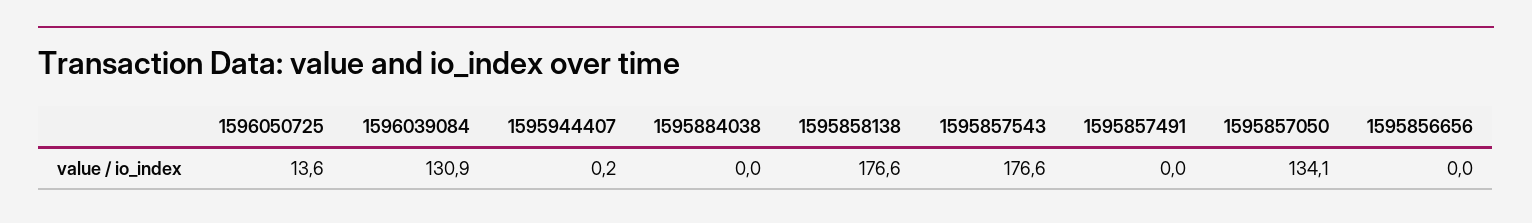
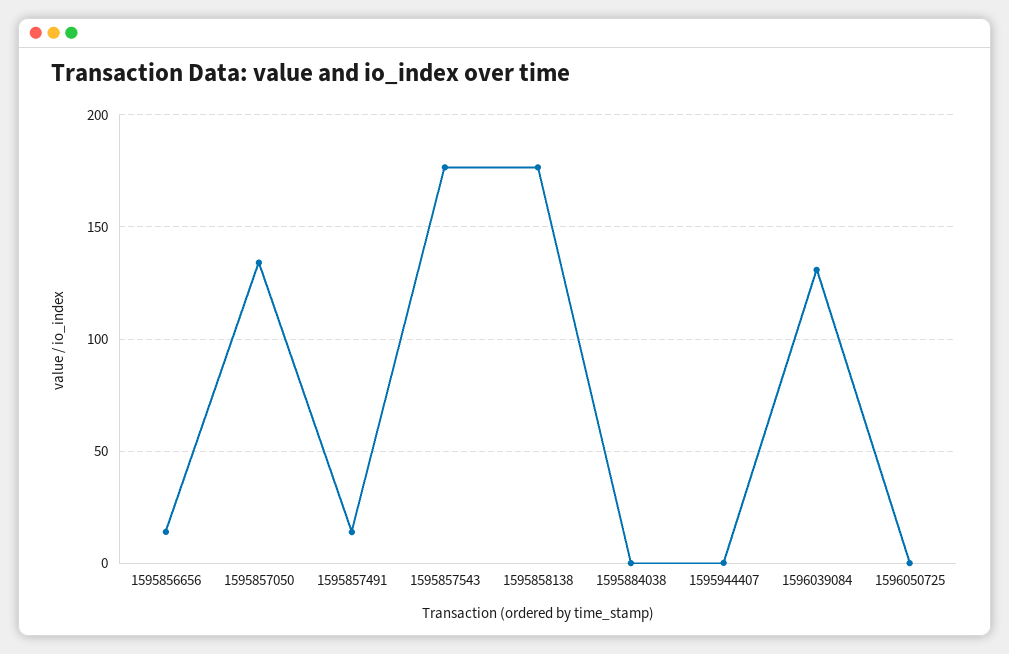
  {
-   "1596050725": 13.6,
+   "1596050725": 0,
    "1596039084": 130.9,
    "1595944407": 0.2,
    "1595884038": 0,
    "1595858138": 176.6,
    "1595857543": 176.6,
-   "1595857491": 0,
+   "1595857491": 15,
    "1595857050": 134.1,
-   "1595856656": 0
+   "1595856656": 15
  }

